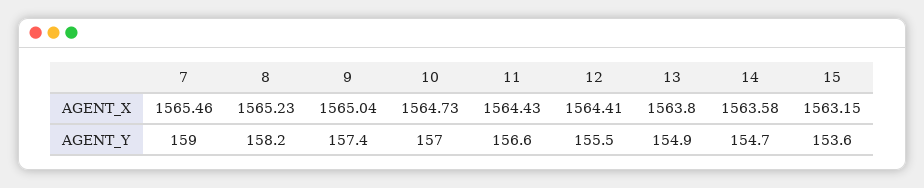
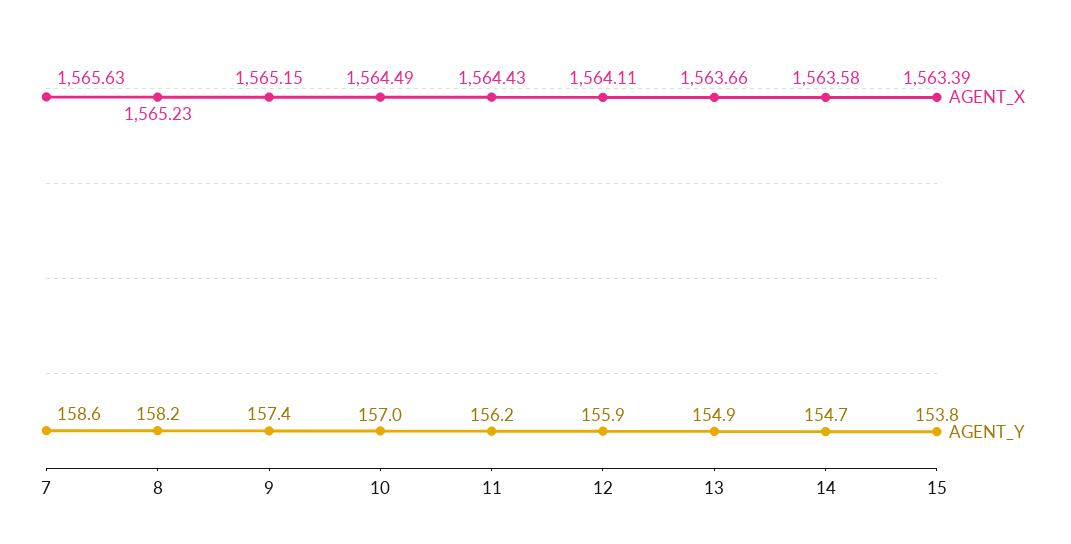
  {
    "AGENT_X": {
-     "7": 1565.46,
+     "7": 1565.63,
      "8": 1565.23,
-     "9": 1565.04,
+     "9": 1565.15,
-     "10": 1564.73,
+     "10": 1564.49,
      "11": 1564.43,
-     "12": 1564.41,
+     "12": 1564.11,
-     "13": 1563.8,
+     "13": 1563.66,
      "14": 1563.58,
-     "15": 1563.15
+     "15": 1563.39
    },
    "AGENT_Y": {
-     "7": 159,
+     "7": 158.6,
      "8": 158.2,
      "9": 157.4,
      "10": 157,
-     "11": 156.6,
+     "11": 156.2,
-     "12": 155.5,
+     "12": 155.9,
      "13": 154.9,
      "14": 154.7,
-     "15": 153.6
+     "15": 153.8
    }
  }

